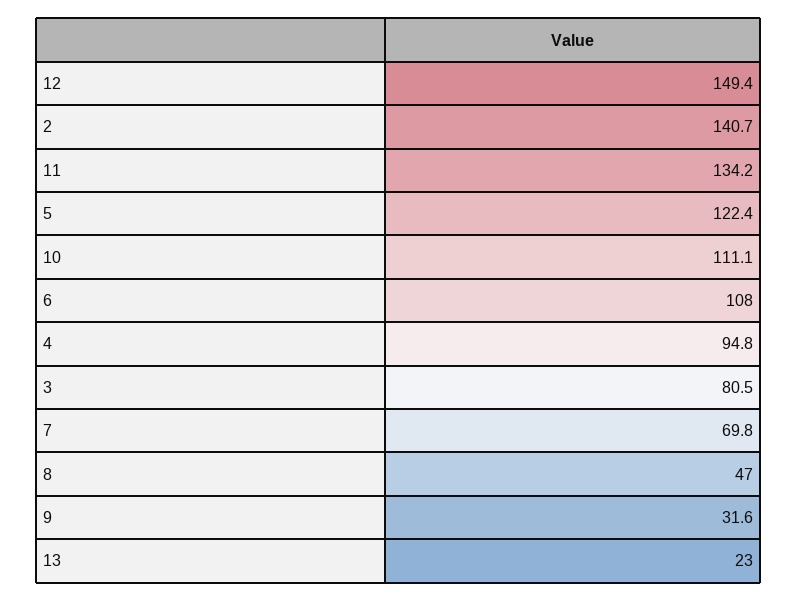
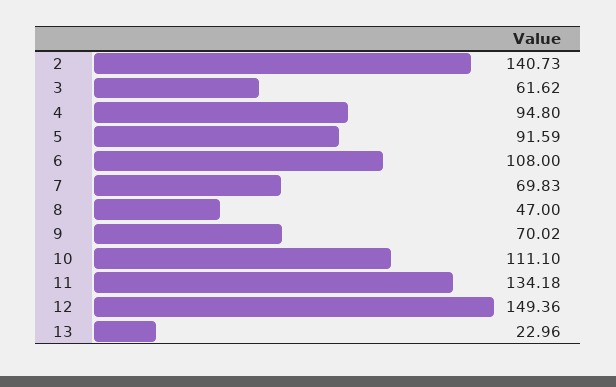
  {
    "12": 149.36,
    "2": 140.73,
    "11": 134.18,
-   "5": 122.4,
+   "5": 91.59,
    "10": 111.1,
    "6": 108,
    "4": 94.8,
-   "3": 80.5,
+   "3": 61.62,
    "7": 69.83,
    "8": 47,
-   "9": 31.6,
+   "9": 70.02,
    "13": 22.96
  }

